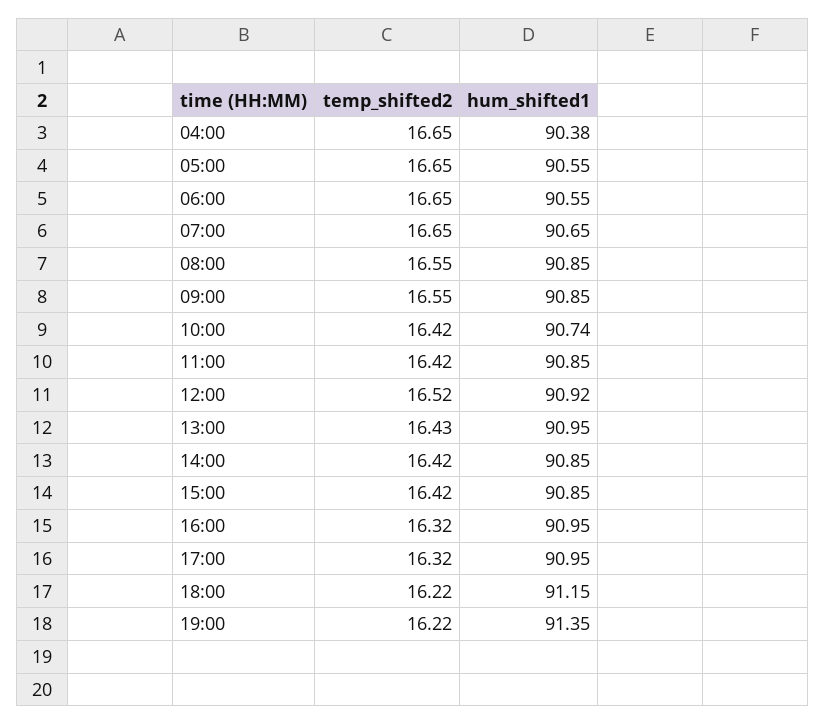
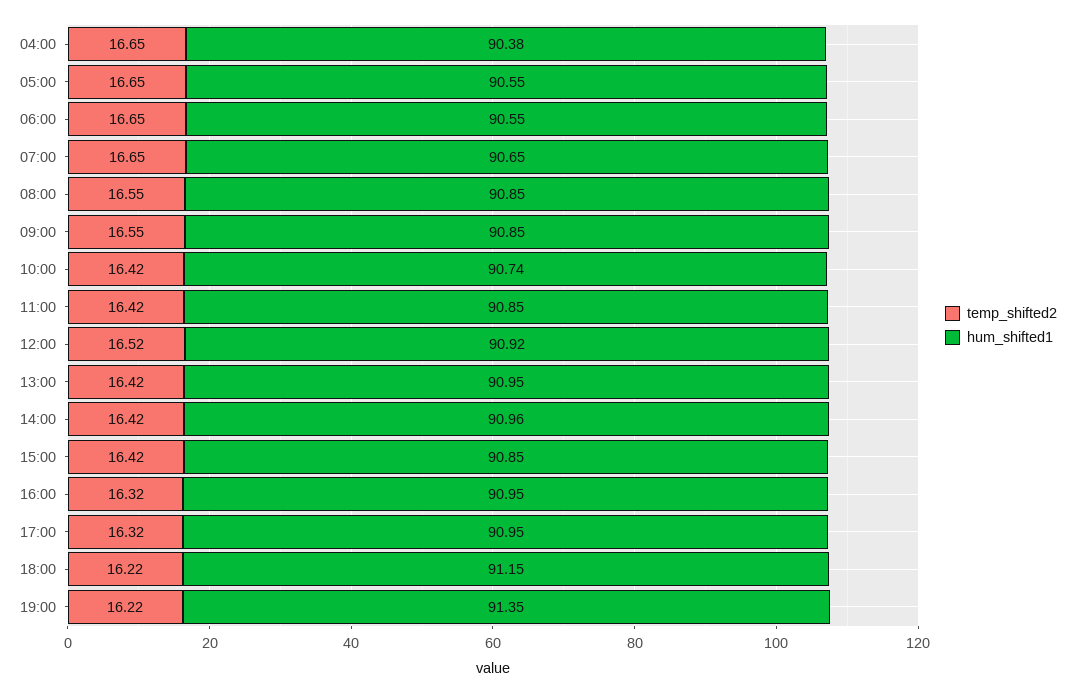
  {
    "temp_shifted2": {
      "04:00": 16.65,
      "05:00": 16.65,
      "06:00": 16.65,
      "07:00": 16.65,
      "08:00": 16.55,
      "09:00": 16.55,
      "10:00": 16.42,
      "11:00": 16.42,
      "12:00": 16.52,
-     "13:00": 16.43,
+     "13:00": 16.42,
      "14:00": 16.42,
      "15:00": 16.42,
      "16:00": 16.32,
      "17:00": 16.32,
      "18:00": 16.22,
      "19:00": 16.22
    },
    "hum_shifted1": {
      "04:00": 90.38,
      "05:00": 90.55,
      "06:00": 90.55,
      "07:00": 90.65,
      "08:00": 90.85,
      "09:00": 90.85,
      "10:00": 90.74,
      "11:00": 90.85,
      "12:00": 90.92,
      "13:00": 90.95,
-     "14:00": 90.85,
+     "14:00": 90.96,
      "15:00": 90.85,
      "16:00": 90.95,
      "17:00": 90.95,
      "18:00": 91.15,
      "19:00": 91.35
    }
  }

